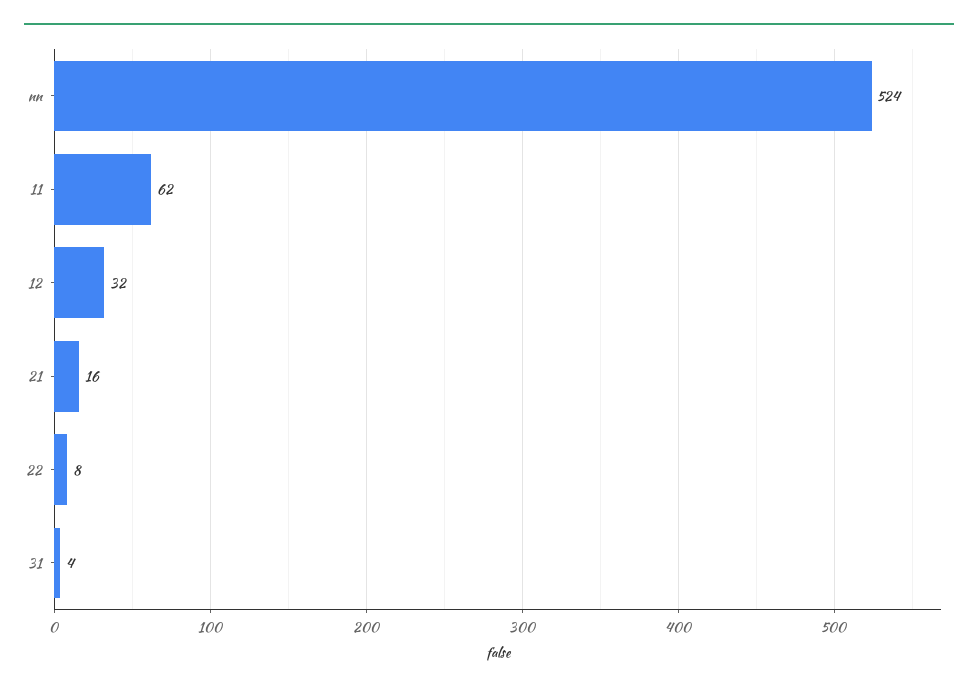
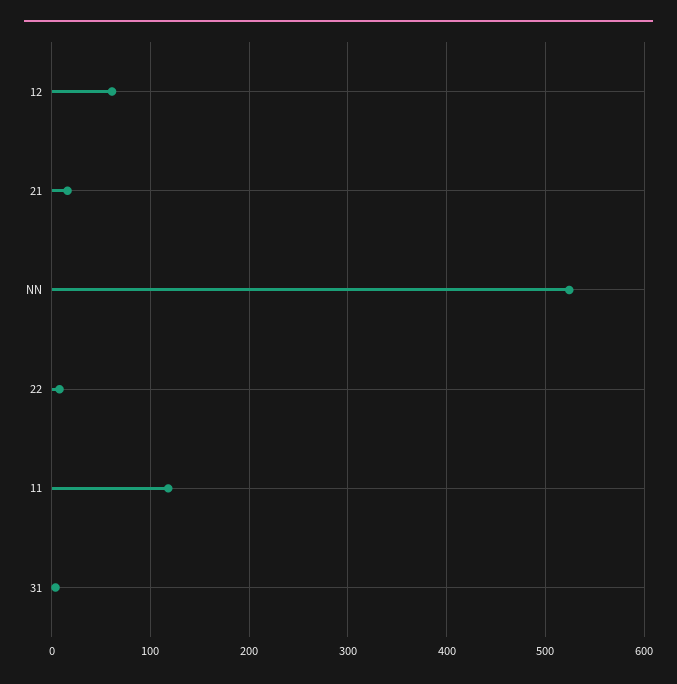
  {
    "nn": 524,
-   "11": 62,
+   "11": 120,
-   "12": 32,
+   "12": 60,
    "21": 16,
    "22": 8,
    "31": 4
  }

